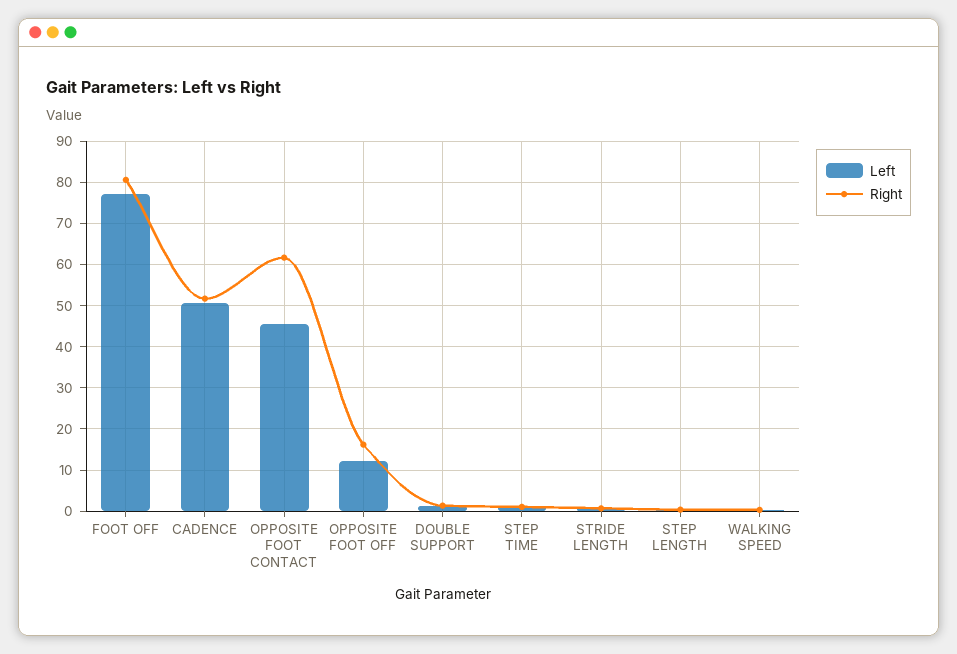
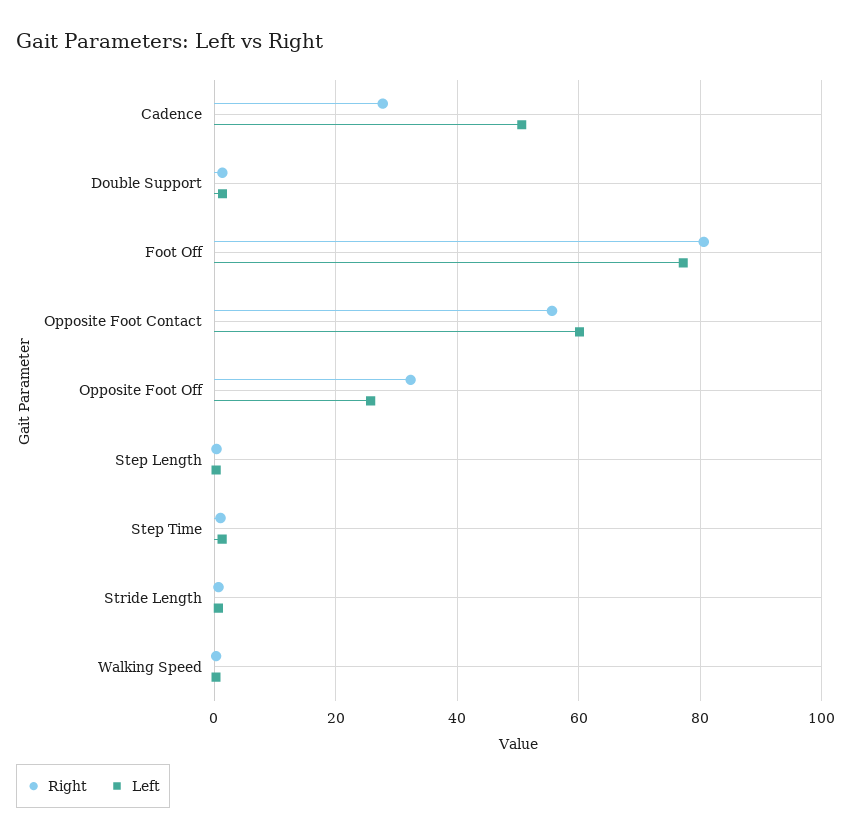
  {
    "Left": {
      "FOOT OFF": 78,
      "CADENCE": 50,
-     "OPPOSITE FOOT CONTACT": 46,
+     "OPPOSITE FOOT CONTACT": 60,
-     "OPPOSITE FOOT OFF": 12,
+     "OPPOSITE FOOT OFF": 26,
      "DOUBLE SUPPORT": 2,
      "STEP TIME": 2,
      "STRIDE LENGTH": 0,
      "STEP LENGTH": 0,
      "WALKING SPEED": 0
    },
    "Right": {
      "FOOT OFF": 80,
-     "CADENCE": 52,
+     "CADENCE": 28,
-     "OPPOSITE FOOT CONTACT": 62,
+     "OPPOSITE FOOT CONTACT": 56,
-     "OPPOSITE FOOT OFF": 16,
+     "OPPOSITE FOOT OFF": 32,
      "DOUBLE SUPPORT": 2,
      "STEP TIME": 2,
      "STRIDE LENGTH": 0,
      "STEP LENGTH": 0,
      "WALKING SPEED": 0
    }
  }

